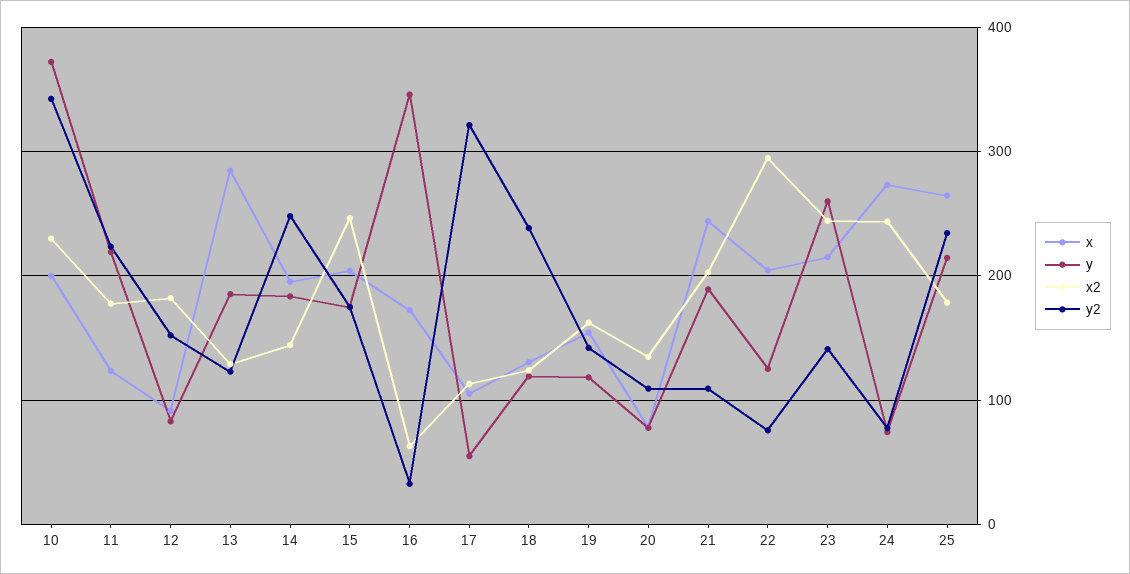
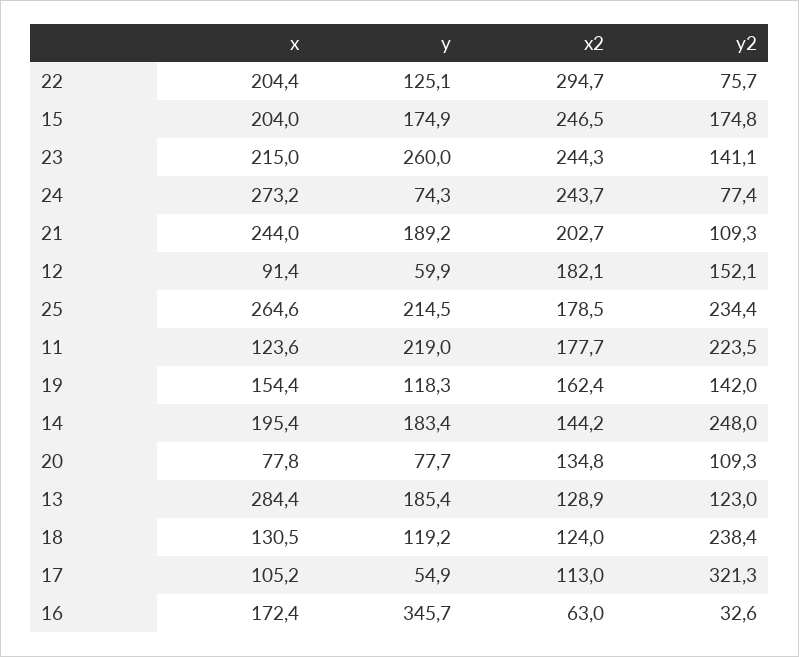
  {
    "x": {
-     "10": 200,
      "11": 123.6,
      "12": 91.4,
      "13": 284.4,
      "14": 195.4,
      "15": 204,
      "16": 172.4,
      "17": 105.2,
      "18": 130.5,
      "19": 154.4,
      "20": 77.8,
      "21": 244,
      "22": 204.4,
      "23": 215,
      "24": 273.2,
      "25": 264.6
    },
    "y": {
-     "10": 370,
      "11": 219,
-     "12": 80,
+     "12": 59.9,
      "13": 185.4,
      "14": 183.4,
      "15": 174.9,
      "16": 345.7,
      "17": 54.9,
      "18": 119.2,
      "19": 118.3,
      "20": 77.7,
      "21": 189.2,
      "22": 125.1,
      "23": 260,
      "24": 74.3,
      "25": 214.5
    },
    "x2": {
-     "10": 230,
      "11": 177.7,
      "12": 182.1,
      "13": 128.9,
      "14": 144.2,
      "15": 246.5,
      "16": 63,
      "17": 113,
      "18": 124,
      "19": 162.4,
      "20": 134.8,
      "21": 202.7,
      "22": 294.7,
      "23": 244.3,
      "24": 243.7,
      "25": 178.5
    },
    "y2": {
-     "10": 340,
      "11": 223.5,
      "12": 152.1,
      "13": 123,
      "14": 248,
      "15": 174.8,
      "16": 32.6,
      "17": 321.3,
      "18": 238.4,
      "19": 142,
      "20": 109.3,
      "21": 109.3,
      "22": 75.7,
      "23": 141.1,
      "24": 77.4,
      "25": 234.4
    }
  }

